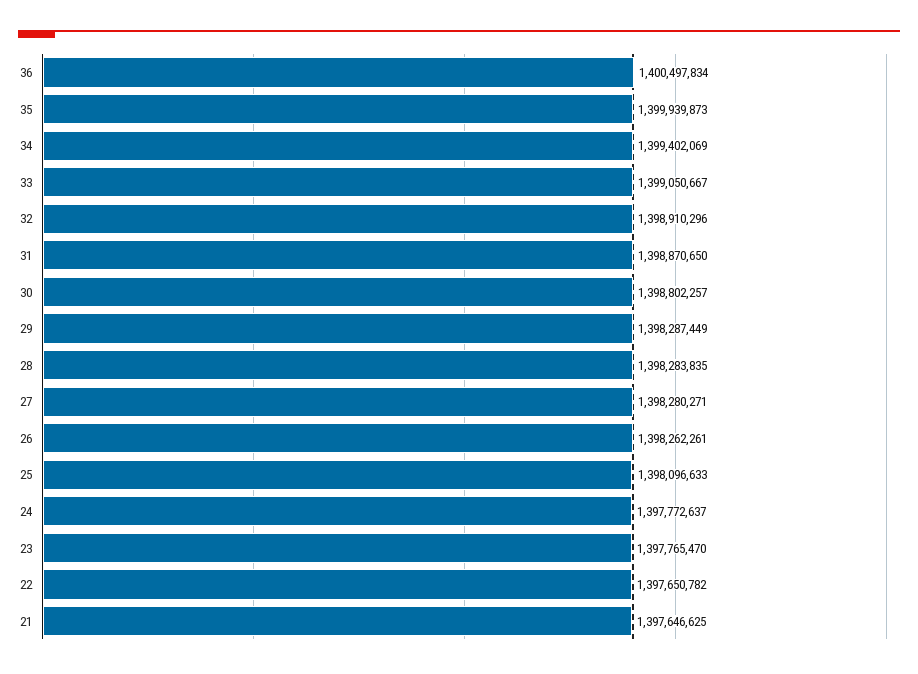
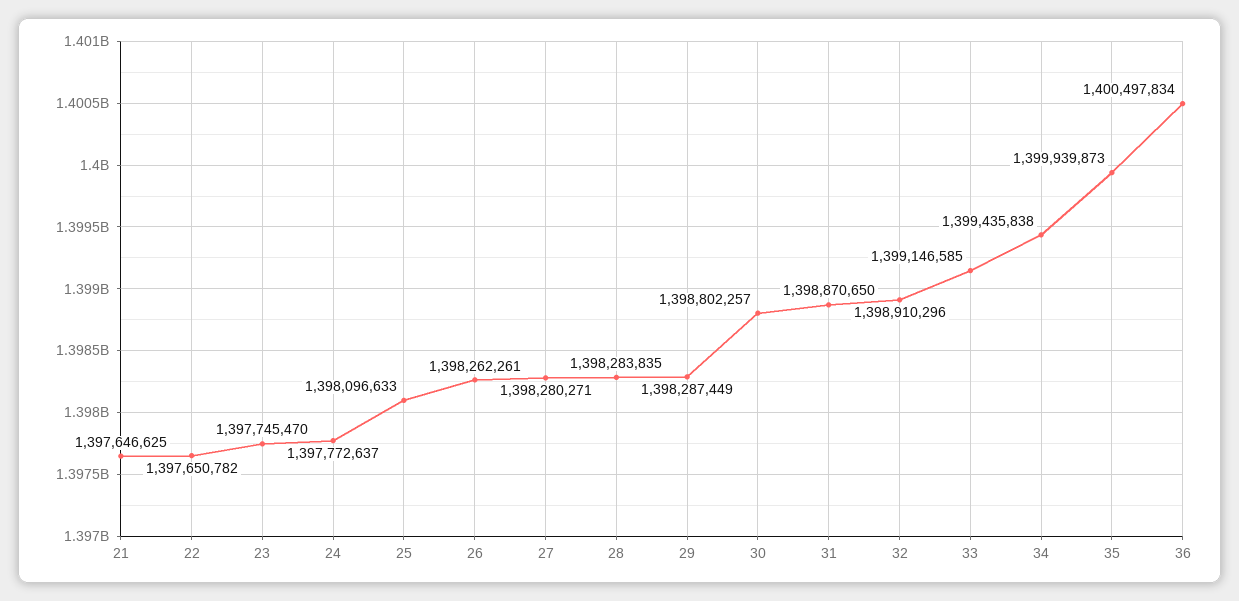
  {
    "36": 1400497834,
    "35": 1399939873,
-   "34": 1399402069,
+   "34": 1399435838,
-   "33": 1399050667,
+   "33": 1399146585,
    "32": 1398910296,
    "31": 1398870650,
    "30": 1398802257,
    "29": 1398287449,
    "28": 1398283835,
    "27": 1398280271,
    "26": 1398262261,
    "25": 1398096633,
    "24": 1397772637,
-   "23": 1397765470,
+   "23": 1397745470,
    "22": 1397650782,
    "21": 1397646625
  }

